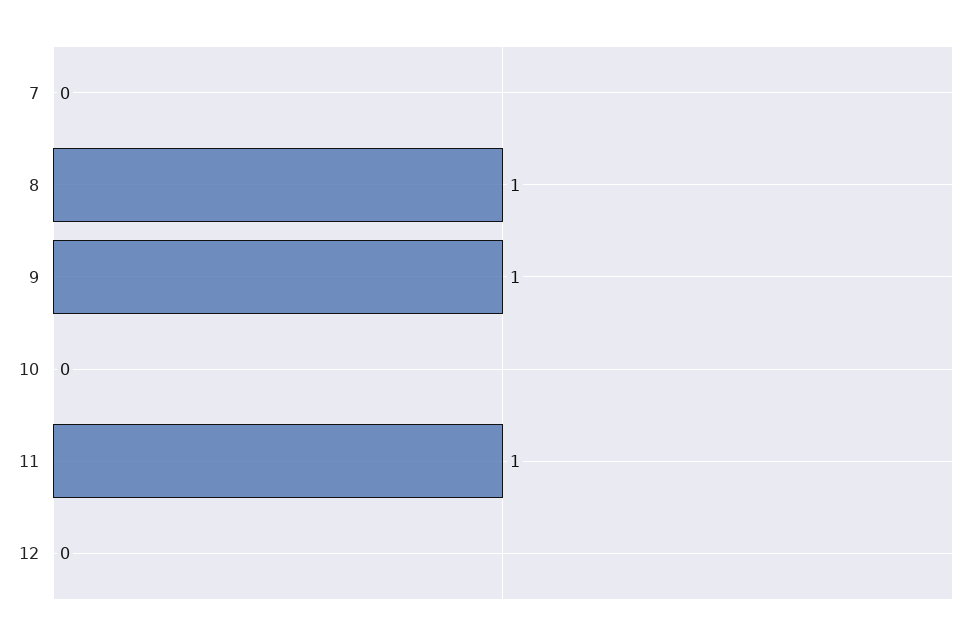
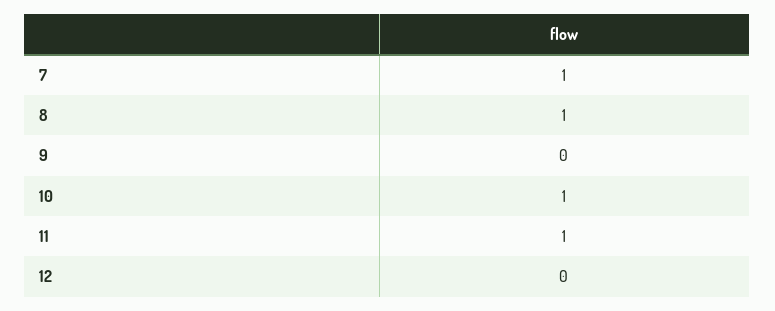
  {
-   "7": 0,
+   "7": 1,
    "8": 1,
-   "9": 1,
+   "9": 0,
-   "10": 0,
+   "10": 1,
    "11": 1,
    "12": 0
  }

